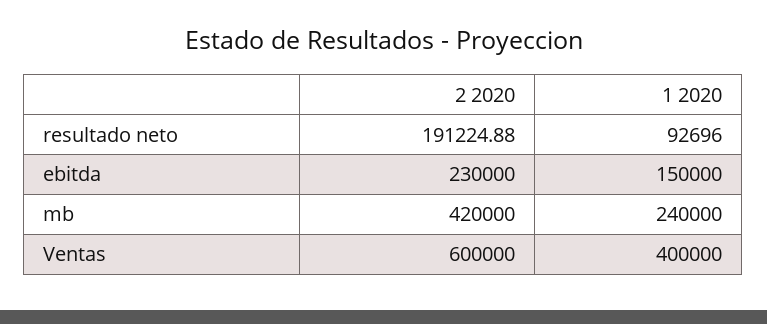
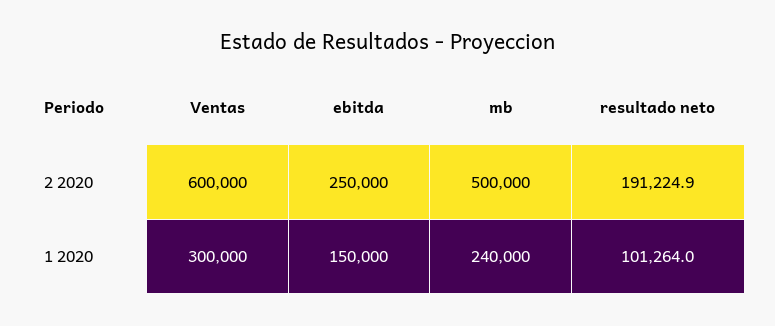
  {
    "2 2020": {
      "resultado neto": 191224.88,
-     "ebitda": 230000,
+     "ebitda": 250000,
-     "mb": 420000,
+     "mb": 500000,
      "Ventas": 600000
    },
    "1 2020": {
-     "resultado neto": 92696,
+     "resultado neto": 101264,
      "ebitda": 150000,
      "mb": 240000,
-     "Ventas": 400000
+     "Ventas": 300000
    }
  }

